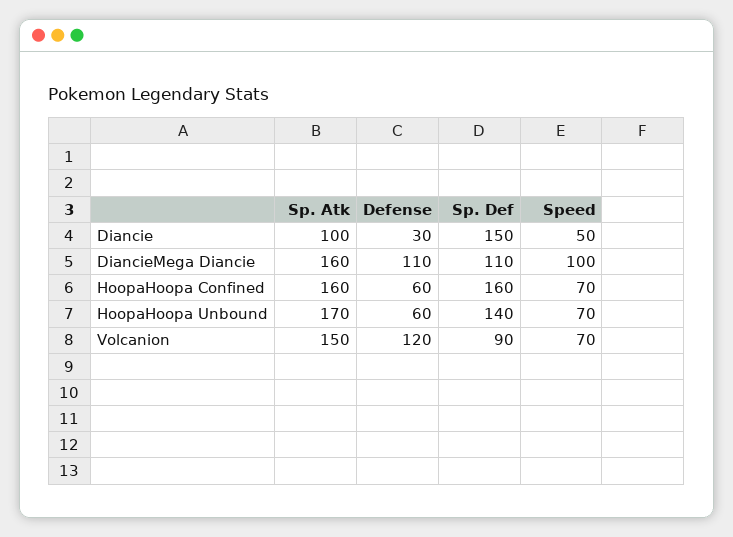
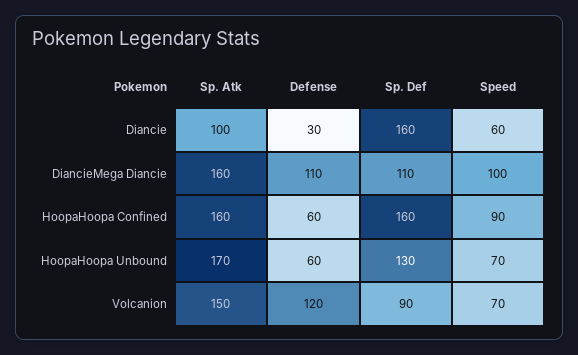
  {
    "Sp. Atk": {
      "Diancie": 100,
      "DiancieMega Diancie": 160,
      "HoopaHoopa Confined": 160,
      "HoopaHoopa Unbound": 170,
      "Volcanion": 150
    },
    "Defense": {
      "Diancie": 30,
      "DiancieMega Diancie": 110,
      "HoopaHoopa Confined": 60,
      "HoopaHoopa Unbound": 60,
      "Volcanion": 120
    },
    "Sp. Def": {
-     "Diancie": 150,
+     "Diancie": 160,
      "DiancieMega Diancie": 110,
      "HoopaHoopa Confined": 160,
-     "HoopaHoopa Unbound": 140,
+     "HoopaHoopa Unbound": 130,
      "Volcanion": 90
    },
    "Speed": {
-     "Diancie": 50,
+     "Diancie": 60,
      "DiancieMega Diancie": 100,
-     "HoopaHoopa Confined": 70,
+     "HoopaHoopa Confined": 90,
      "HoopaHoopa Unbound": 70,
      "Volcanion": 70
    }
  }

